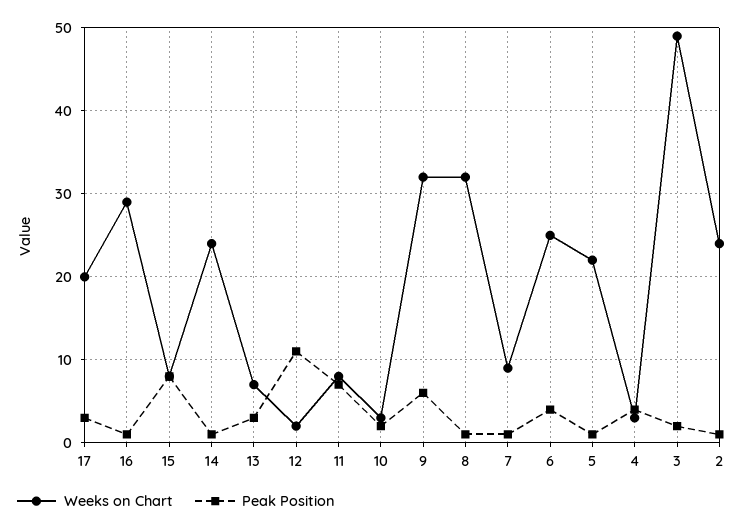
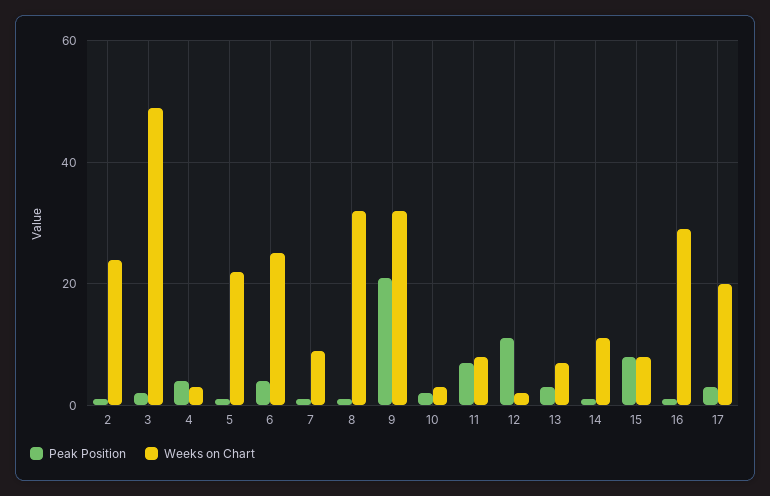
  {
    "Weeks on Chart": {
      "17": 20,
      "16": 29,
      "15": 8,
-     "14": 24,
+     "14": 10,
      "13": 7,
      "12": 2,
      "11": 8,
      "10": 3,
      "9": 32,
      "8": 32,
      "7": 9,
      "6": 25,
      "5": 22,
      "4": 3,
      "3": 49,
      "2": 24
    },
    "Peak Position": {
      "17": 3,
      "16": 1,
      "15": 8,
      "14": 1,
      "13": 3,
      "12": 11,
      "11": 7,
      "10": 2,
-     "9": 6,
+     "9": 20,
      "8": 1,
      "7": 1,
      "6": 4,
      "5": 1,
      "4": 4,
      "3": 2,
      "2": 1
    }
  }

